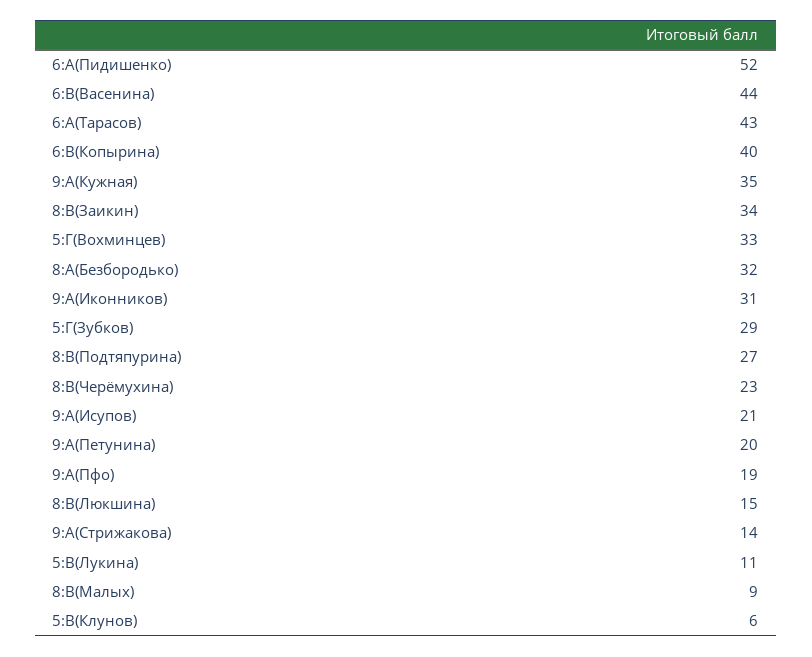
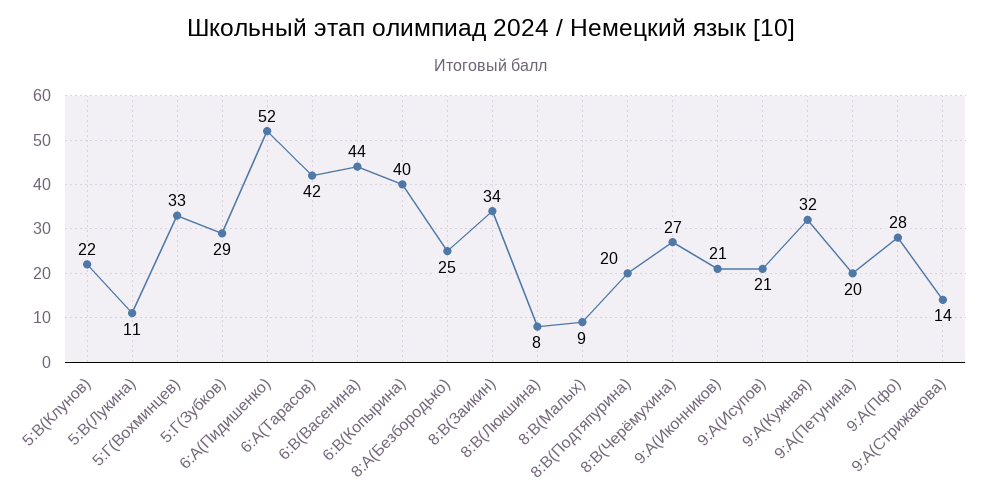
  {
    "6:А(Пидишенко)": 52,
    "6:В(Васенина)": 44,
-   "6:А(Тарасов)": 43,
+   "6:А(Тарасов)": 42,
    "6:В(Копырина)": 40,
-   "9:А(Кужная)": 35,
+   "9:А(Кужная)": 32,
    "8:В(Заикин)": 34,
    "5:Г(Вохминцев)": 33,
-   "8:А(Безбородько)": 32,
+   "8:А(Безбородько)": 25,
-   "9:А(Иконников)": 31,
+   "9:А(Иконников)": 21,
    "5:Г(Зубков)": 29,
-   "8:В(Подтяпурина)": 27,
+   "8:В(Подтяпурина)": 20,
-   "8:В(Черёмухина)": 23,
+   "8:В(Черёмухина)": 27,
    "9:А(Исупов)": 21,
    "9:А(Петунина)": 20,
-   "9:А(Пфо)": 19,
+   "9:А(Пфо)": 28,
-   "8:В(Люкшина)": 15,
+   "8:В(Люкшина)": 8,
    "9:А(Стрижакова)": 14,
    "5:В(Лукина)": 11,
    "8:В(Малых)": 9,
-   "5:В(Клунов)": 6
+   "5:В(Клунов)": 22
  }

